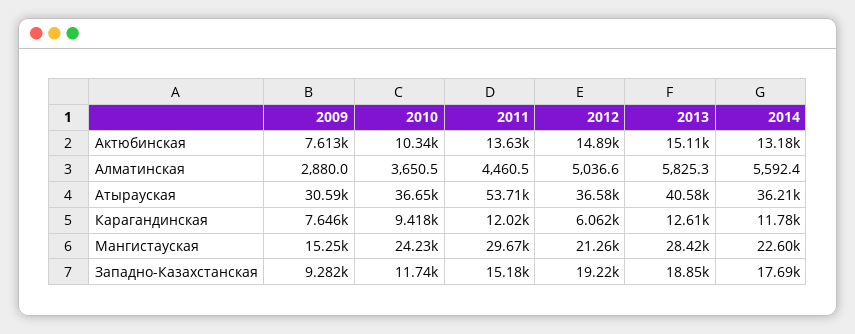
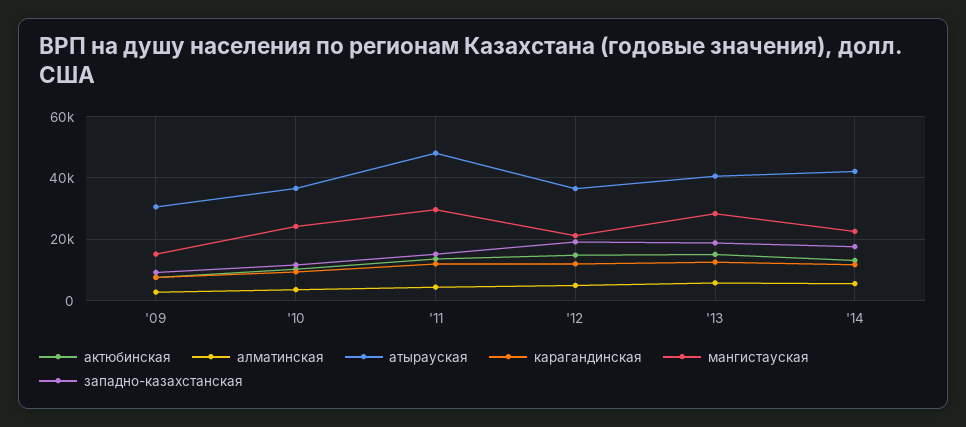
  {
    "Актюбинская": {
      "2009": 7613,
      "2010": 10340,
      "2011": 13630,
      "2012": 14890,
      "2013": 15110,
      "2014": 13180
    },
    "Алматинская": {
      "2009": 2880,
      "2010": 3650.5,
      "2011": 4460.5,
      "2012": 5036.6,
      "2013": 5825.3,
      "2014": 5592.4
    },
    "Атырауская": {
      "2009": 30590,
      "2010": 36650,
-     "2011": 53710,
+     "2011": 48000,
      "2012": 36580,
      "2013": 40580,
-     "2014": 36210
+     "2014": 42000
    },
    "Карагандинская": {
      "2009": 7646,
      "2010": 9418,
      "2011": 12020,
-     "2012": 6062,
+     "2012": 12000,
      "2013": 12610,
      "2014": 11780
    },
    "Мангистауская": {
      "2009": 15250,
      "2010": 24230,
      "2011": 29670,
      "2012": 21260,
      "2013": 28420,
      "2014": 22600
    },
    "Западно-Казахстанская": {
      "2009": 9282,
      "2010": 11740,
      "2011": 15180,
      "2012": 19220,
      "2013": 18850,
      "2014": 17690
    }
  }

